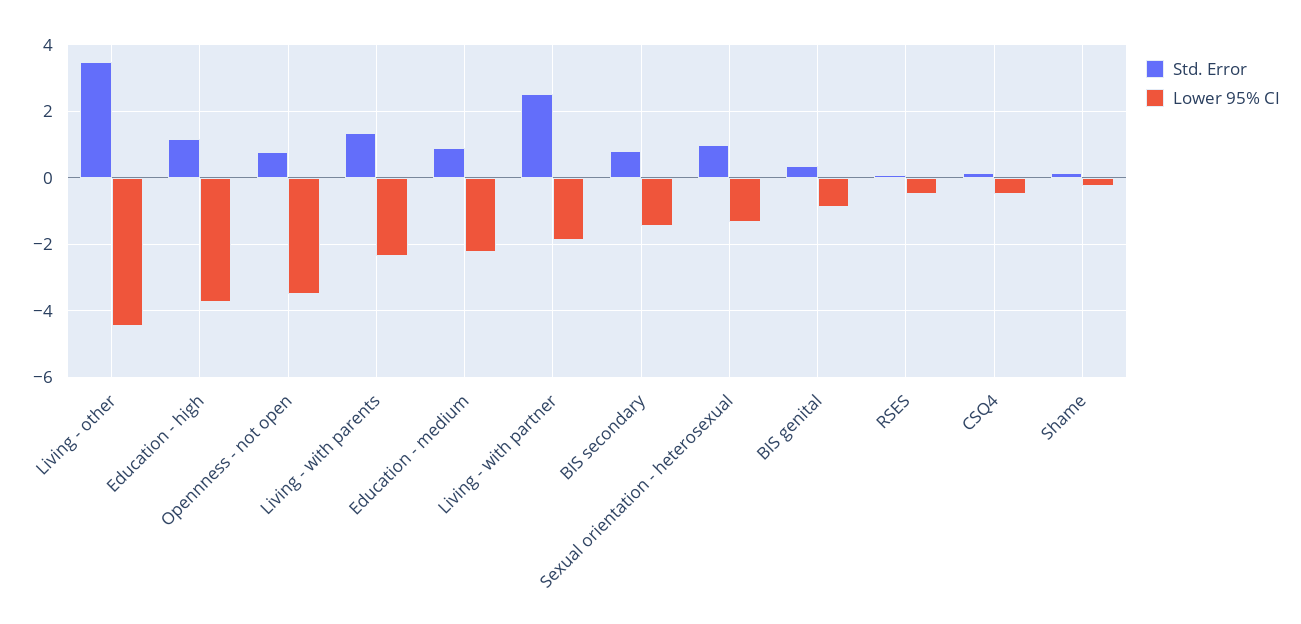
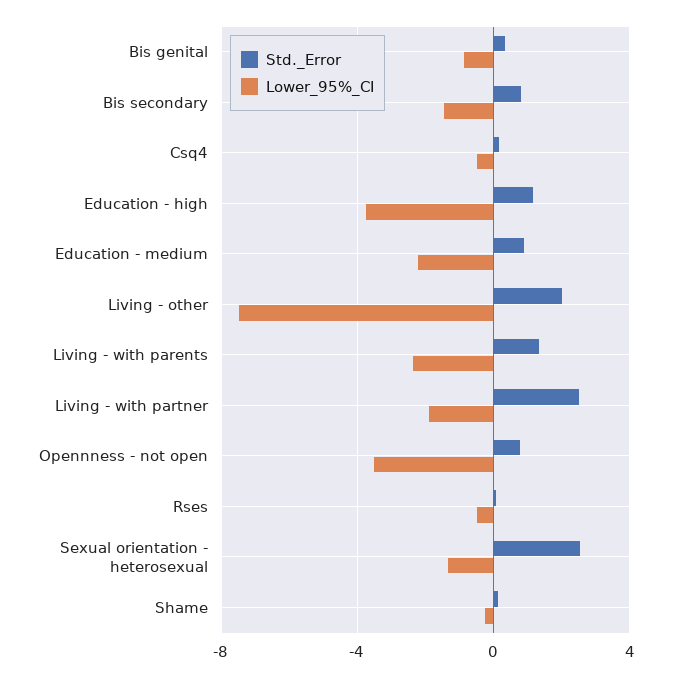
  {
    "Std. Error": {
-     "Living - other": 3.4,
+     "Living - other": 2,
      "Education - high": 1.2,
      "Opennness - not open": 0.8,
      "Living - with parents": 1.4,
      "Education - medium": 0.8,
      "Living - with partner": 2.6,
      "BIS secondary": 0.8,
-     "Sexual orientation - heterosexual": 1,
+     "Sexual orientation - heterosexual": 2.5,
      "BIS genital": 0.4,
      "RSES": 0,
      "CSQ4": 0.2,
      "Shame": 0.2
    },
    "Lower 95% CI": {
-     "Living - other": -4.4,
+     "Living - other": -7.5,
      "Education - high": -3.8,
      "Opennness - not open": -3.6,
      "Living - with parents": -2.4,
      "Education - medium": -2.2,
      "Living - with partner": -1.8,
      "BIS secondary": -1.4,
      "Sexual orientation - heterosexual": -1.4,
      "BIS genital": -0.8,
      "RSES": -0.4,
      "CSQ4": -0.4,
      "Shame": -0.2
    }
  }

